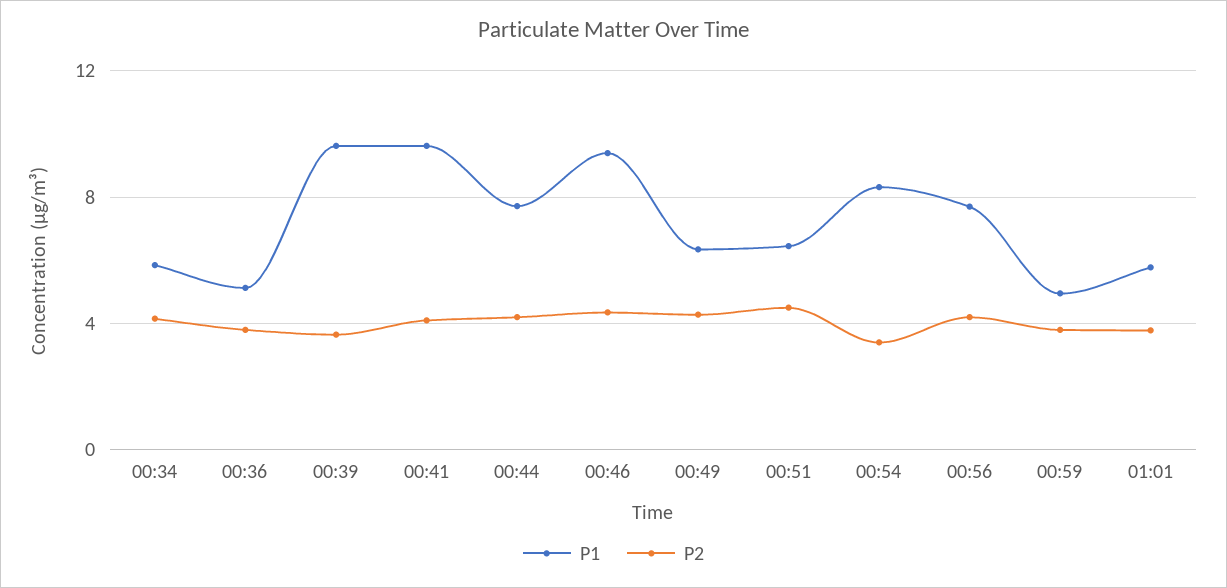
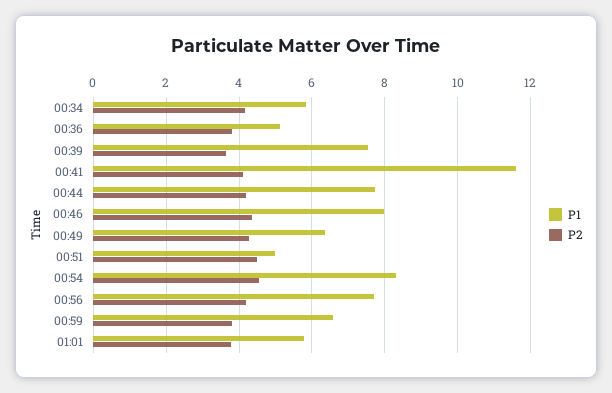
  {
    "P1": {
      "00:34": 5.8,
      "00:36": 5.2,
-     "00:39": 9.5,
+     "00:39": 7.6,
-     "00:41": 9.5,
+     "00:41": 11.6,
      "00:44": 7.8,
-     "00:46": 9.5,
+     "00:46": 8,
      "00:49": 6.4,
-     "00:51": 6.5,
+     "00:51": 5,
      "00:54": 8.4,
      "00:56": 7.8,
-     "00:59": 5,
+     "00:59": 6.6,
      "01:01": 5.8
    },
    "P2": {
      "00:34": 4.2,
      "00:36": 3.8,
      "00:39": 3.6,
      "00:41": 4.2,
      "00:44": 4.2,
      "00:46": 4.4,
      "00:49": 4.2,
      "00:51": 4.6,
-     "00:54": 3.5,
+     "00:54": 4.6,
      "00:56": 4.2,
      "00:59": 3.8,
      "01:01": 3.8
    }
  }

